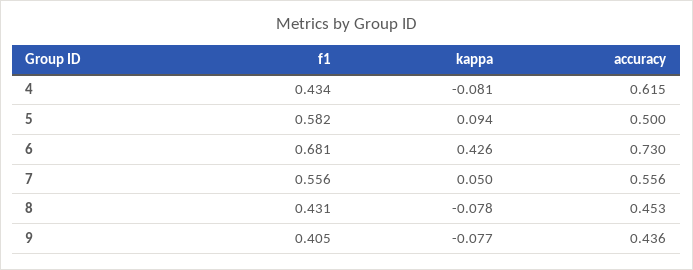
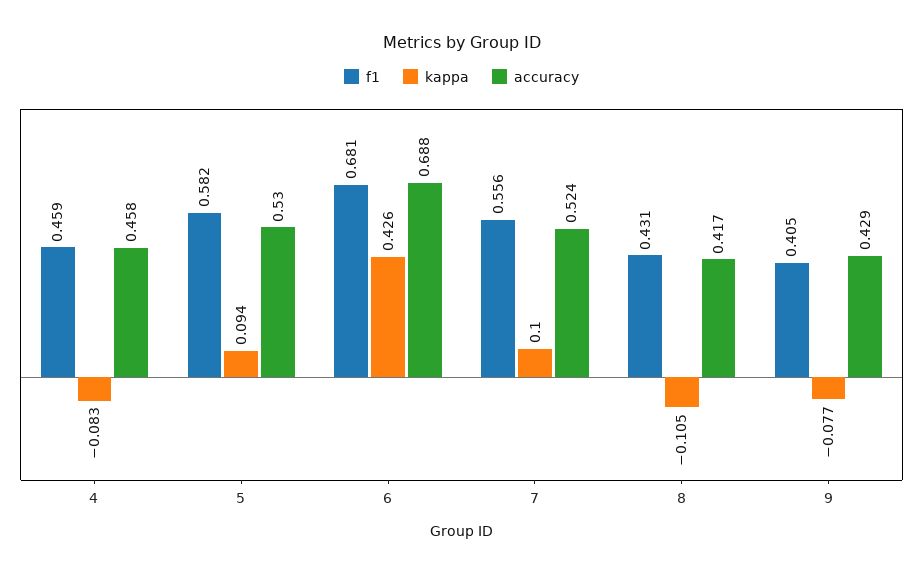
  {
    "f1": {
-     "4": 0.434,
+     "4": 0.459,
      "5": 0.582,
      "6": 0.681,
      "7": 0.556,
      "8": 0.431,
      "9": 0.405
    },
    "kappa": {
-     "4": -0.081,
+     "4": -0.083,
      "5": 0.094,
      "6": 0.426,
-     "7": 0.05,
+     "7": 0.1,
-     "8": -0.078,
+     "8": -0.105,
      "9": -0.077
    },
    "accuracy": {
-     "4": 0.615,
+     "4": 0.458,
-     "5": 0.5,
+     "5": 0.53,
-     "6": 0.73,
+     "6": 0.688,
-     "7": 0.556,
+     "7": 0.524,
-     "8": 0.453,
+     "8": 0.417,
-     "9": 0.436
+     "9": 0.429
    }
  }

